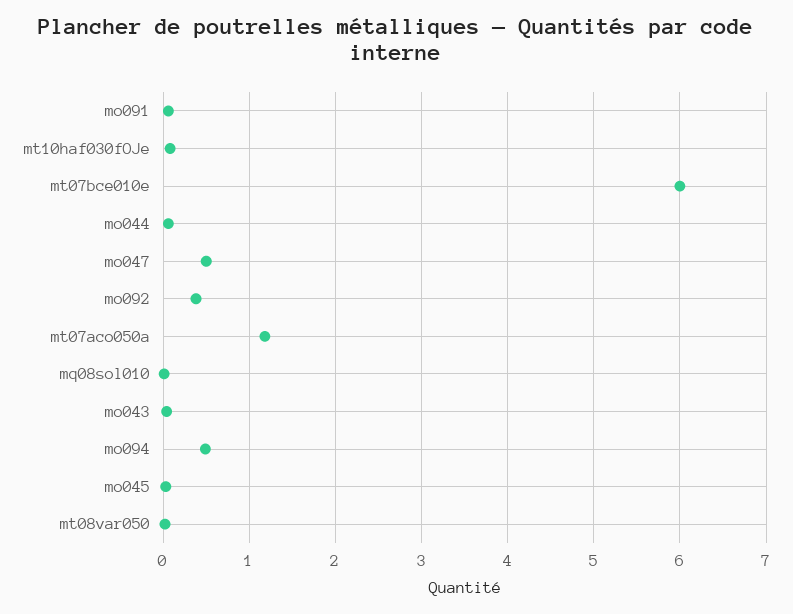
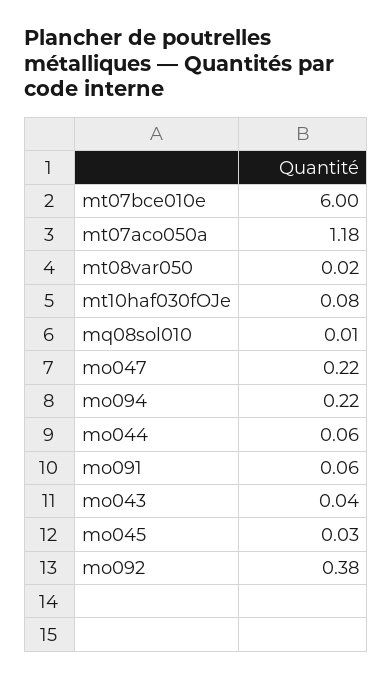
  {
    "mo091": 0.06,
    "mt10haf030fOJe": 0.08,
    "mt07bce010e": 6,
    "mo044": 0.06,
-   "mo047": 0.5,
+   "mo047": 0.22,
    "mo092": 0.38,
    "mt07aco050a": 1.18,
    "mq08sol010": 0.01,
    "mo043": 0.04,
-   "mo094": 0.5,
+   "mo094": 0.22,
    "mo045": 0.03,
    "mt08var050": 0.02
  }

